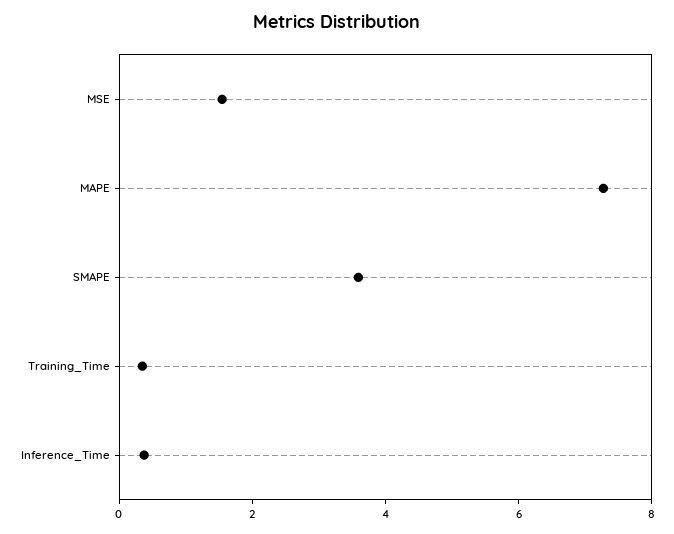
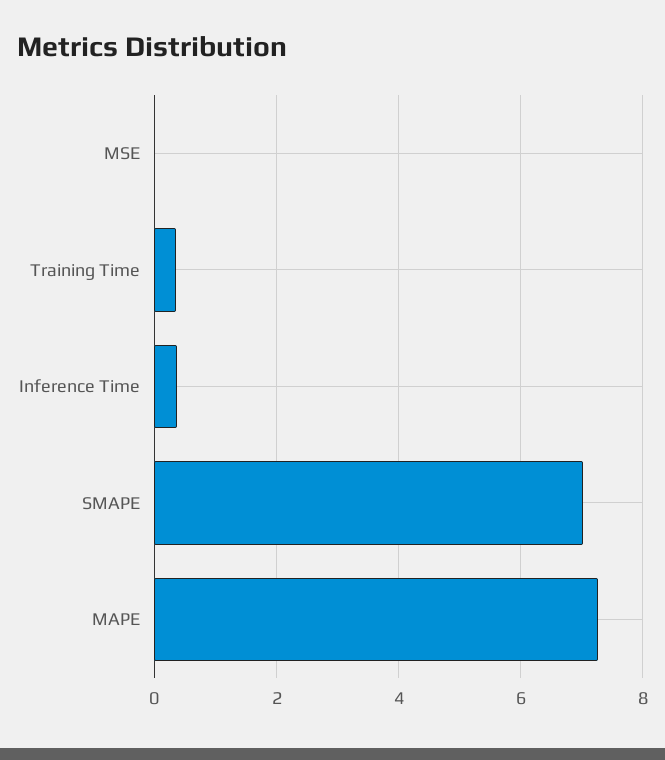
  {
-   "MSE": 1.5,
+   "MSE": 0,
    "MAPE": 7.2,
-   "SMAPE": 3.5,
+   "SMAPE": 7,
    "Training_Time": 0.4,
    "Inference_Time": 0.4
  }

